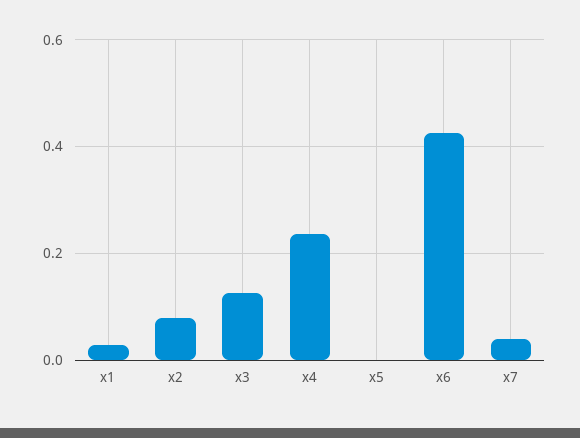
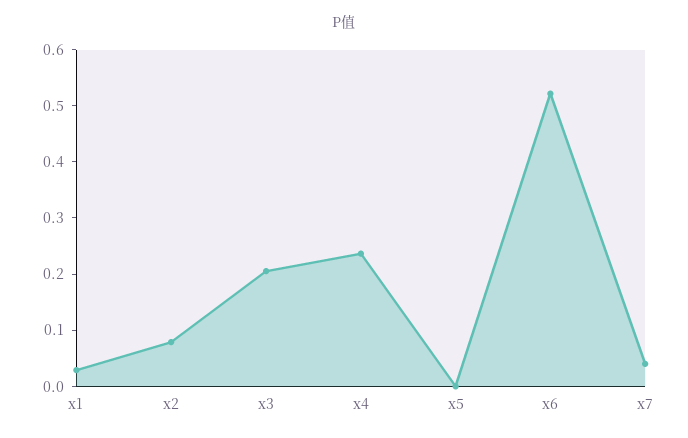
  {
    "x1": 0.02,
    "x2": 0.08,
-   "x3": 0.12,
+   "x3": 0.2,
    "x4": 0.24,
    "x5": 0,
-   "x6": 0.42,
+   "x6": 0.52,
    "x7": 0.04
  }

